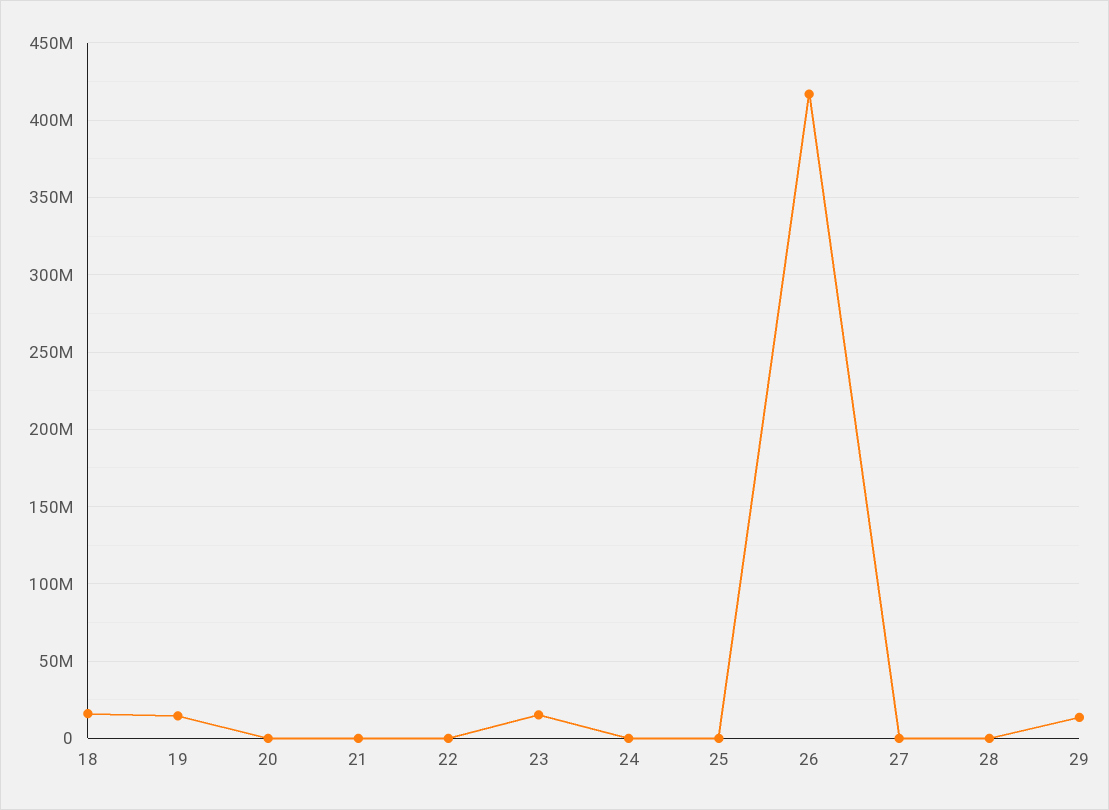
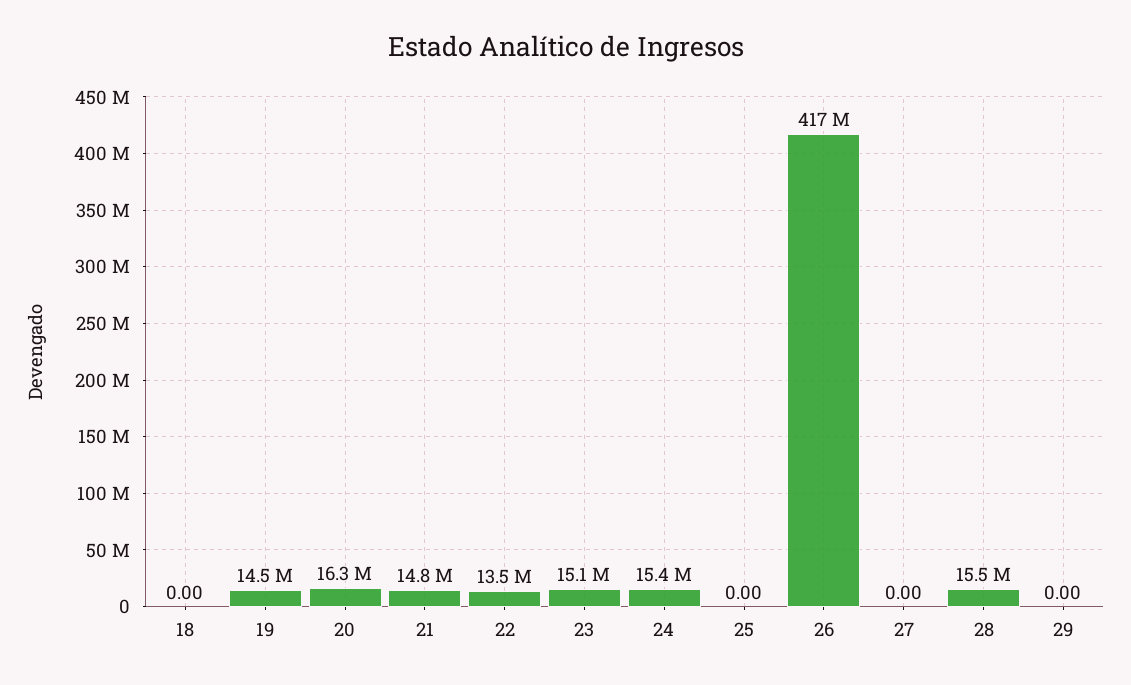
  {
-   "18": 15000000,
+   "18": 0,
    "19": 14500000,
-   "20": 0,
+   "20": 16300000,
-   "21": 0,
+   "21": 14800000,
-   "22": 0,
+   "22": 13500000,
    "23": 15100000,
-   "24": 0,
+   "24": 15400000,
    "25": 0,
    "26": 417000000,
    "27": 0,
-   "28": 0,
+   "28": 15500000,
-   "29": 15000000
+   "29": 0
  }

